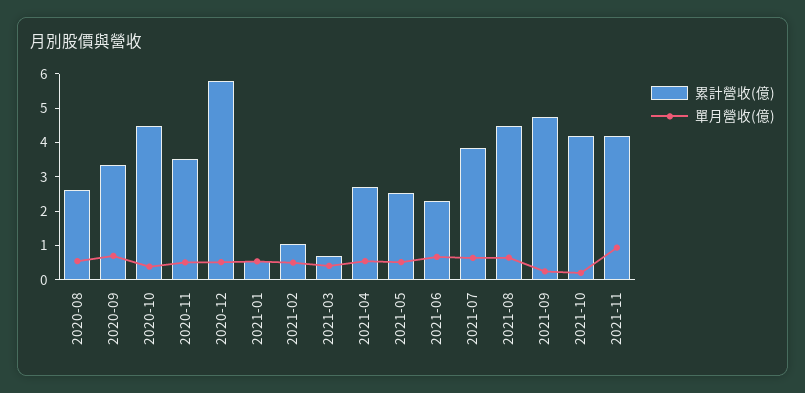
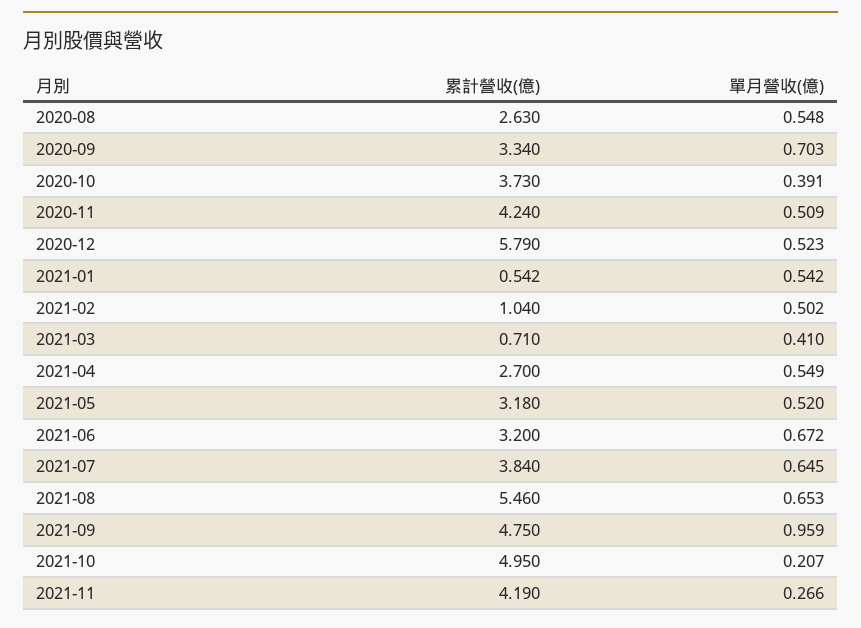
  {
    "累計營收(億)": {
      "2020-08": 2.63,
      "2020-09": 3.34,
-     "2020-10": 4.5,
+     "2020-10": 3.73,
-     "2020-11": 3.5,
+     "2020-11": 4.24,
      "2020-12": 5.79,
      "2021-01": 0.542,
      "2021-02": 1.04,
      "2021-03": 0.71,
      "2021-04": 2.7,
-     "2021-05": 2.5,
+     "2021-05": 3.18,
-     "2021-06": 2.25,
+     "2021-06": 3.2,
      "2021-07": 3.84,
-     "2021-08": 4.5,
+     "2021-08": 5.46,
      "2021-09": 4.75,
-     "2021-10": 4.25,
+     "2021-10": 4.95,
      "2021-11": 4.19
    },
    "單月營收(億)": {
      "2020-08": 0.548,
      "2020-09": 0.703,
      "2020-10": 0.391,
      "2020-11": 0.509,
      "2020-12": 0.523,
      "2021-01": 0.542,
      "2021-02": 0.502,
      "2021-03": 0.41,
      "2021-04": 0.549,
      "2021-05": 0.52,
      "2021-06": 0.672,
      "2021-07": 0.645,
      "2021-08": 0.653,
-     "2021-09": 0.25,
+     "2021-09": 0.959,
      "2021-10": 0.207,
-     "2021-11": 1
+     "2021-11": 0.266
    }
  }

